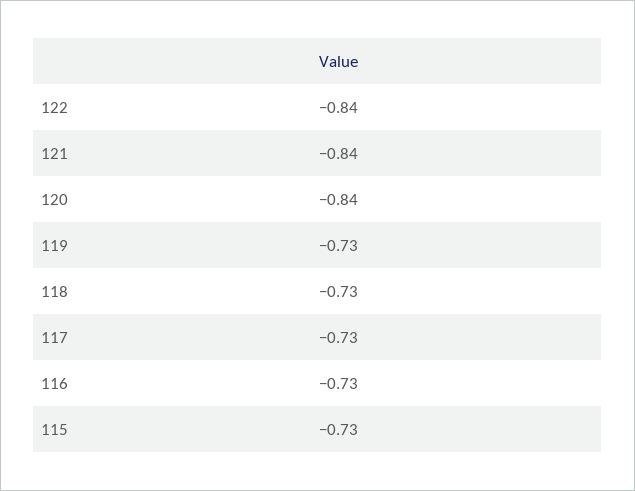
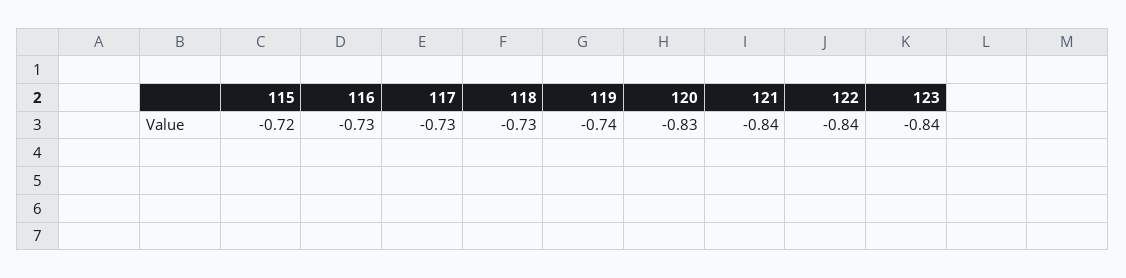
  {
    "122": -0.84,
    "121": -0.84,
-   "120": -0.84,
+   "120": -0.83,
-   "119": -0.73,
+   "119": -0.74,
    "118": -0.73,
    "117": -0.73,
    "116": -0.73,
-   "115": -0.73
+   "115": -0.72,
+   "123": -0.84
  }

